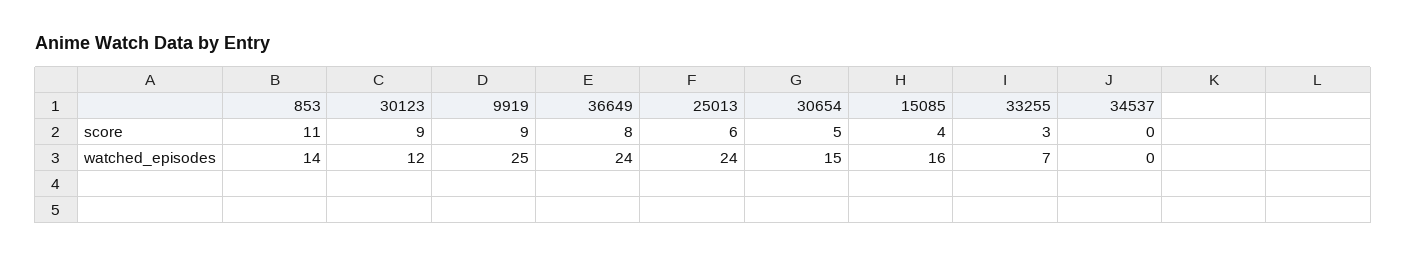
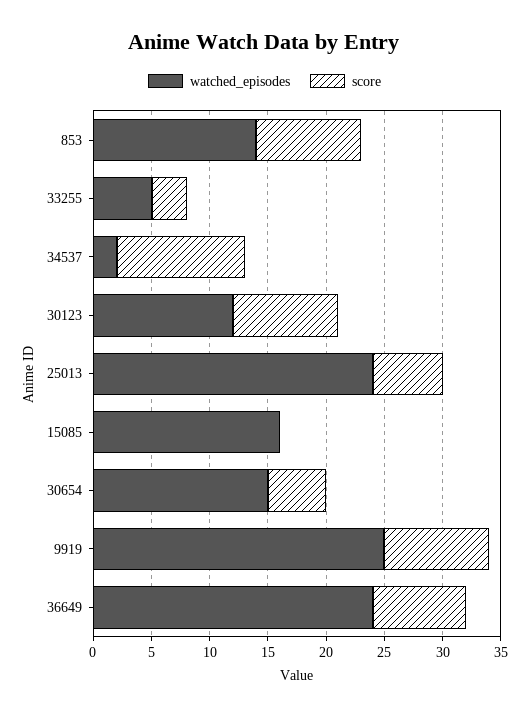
  {
    "score": {
-     "853": 11,
+     "853": 9,
      "30123": 9,
      "9919": 9,
      "36649": 8,
      "25013": 6,
      "30654": 5,
-     "15085": 4,
+     "15085": 0,
      "33255": 3,
-     "34537": 0
+     "34537": 11
    },
    "watched_episodes": {
      "853": 14,
      "30123": 12,
      "9919": 25,
      "36649": 24,
      "25013": 24,
      "30654": 15,
      "15085": 16,
-     "33255": 7,
+     "33255": 5,
-     "34537": 0
+     "34537": 2
    }
  }

